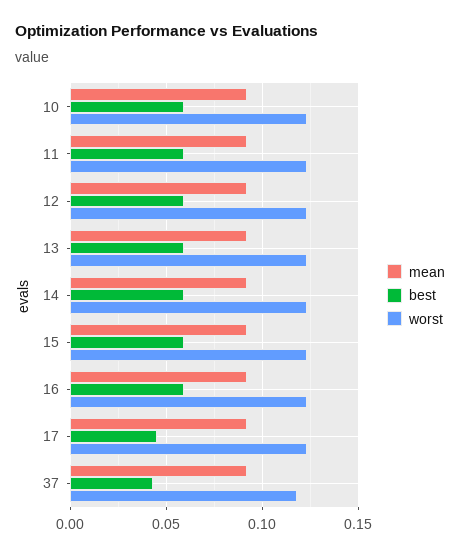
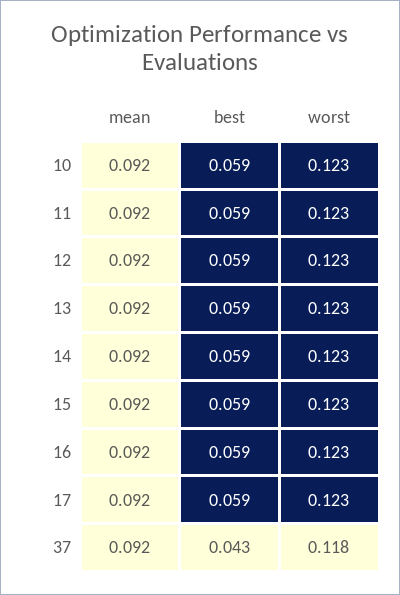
  {
    "mean": {
      "10": 0.092,
      "11": 0.092,
      "12": 0.092,
      "13": 0.092,
      "14": 0.092,
      "15": 0.092,
      "16": 0.092,
      "17": 0.092,
      "37": 0.092
    },
    "best": {
      "10": 0.059,
      "11": 0.059,
      "12": 0.059,
      "13": 0.059,
      "14": 0.059,
      "15": 0.059,
      "16": 0.059,
-     "17": 0.045,
+     "17": 0.059,
      "37": 0.043
    },
    "worst": {
      "10": 0.123,
      "11": 0.123,
      "12": 0.123,
      "13": 0.123,
      "14": 0.123,
      "15": 0.123,
      "16": 0.123,
      "17": 0.123,
      "37": 0.118
    }
  }

